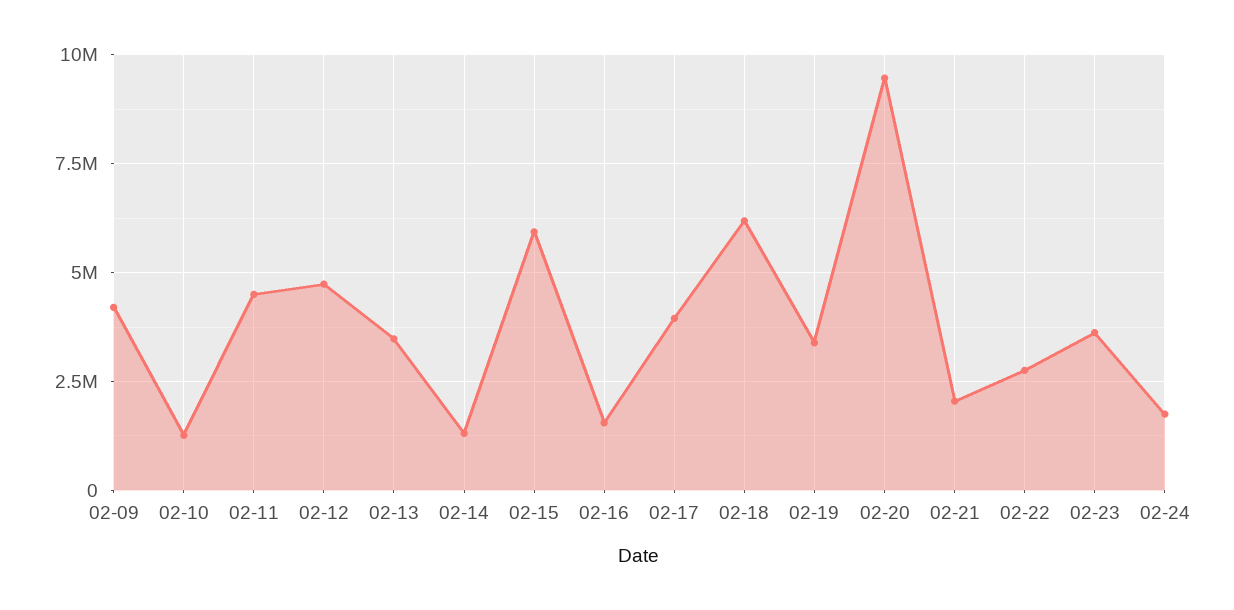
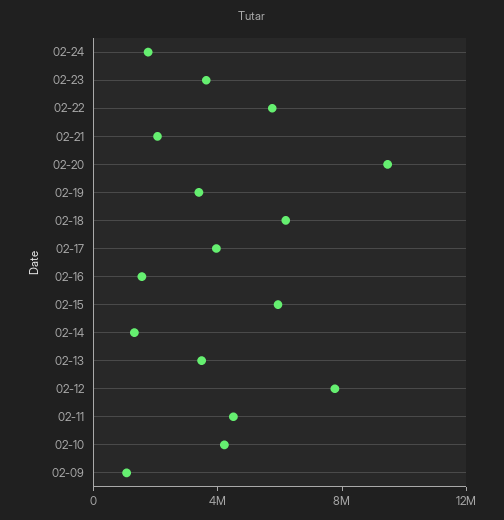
  {
-   "02-09": 4250000,
+   "02-09": 1000000,
-   "02-10": 1250000,
+   "02-10": 4000000,
    "02-11": 4500000,
-   "02-12": 4750000,
+   "02-12": 8000000,
    "02-13": 3500000,
    "02-14": 1250000,
    "02-15": 6000000,
    "02-16": 1500000,
    "02-17": 4000000,
    "02-18": 6250000,
    "02-19": 3500000,
    "02-20": 9500000,
    "02-21": 2000000,
-   "02-22": 2750000,
+   "02-22": 6000000,
    "02-23": 3500000,
    "02-24": 1750000
  }

